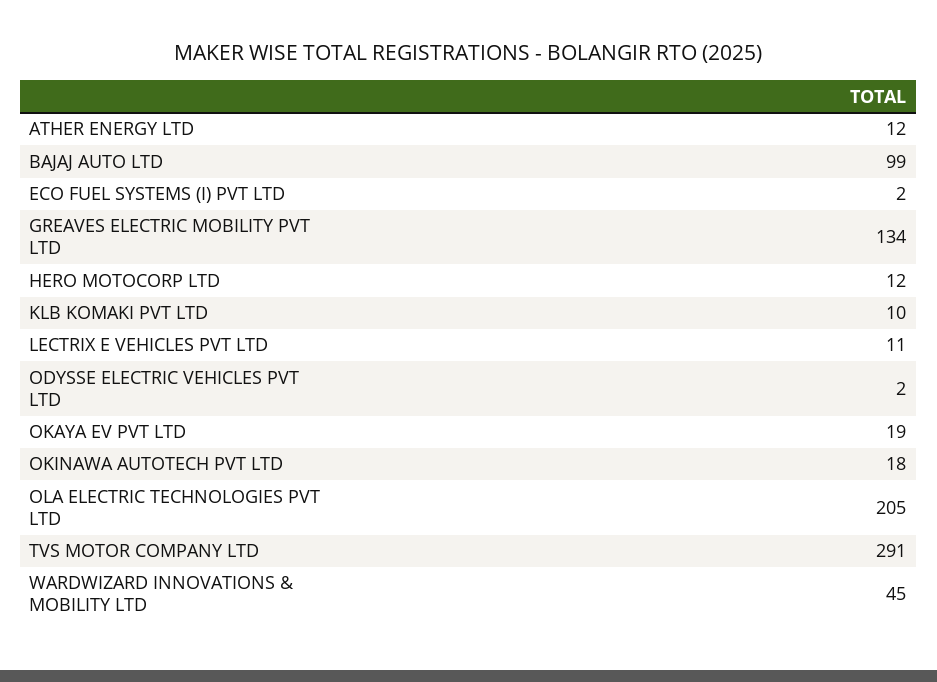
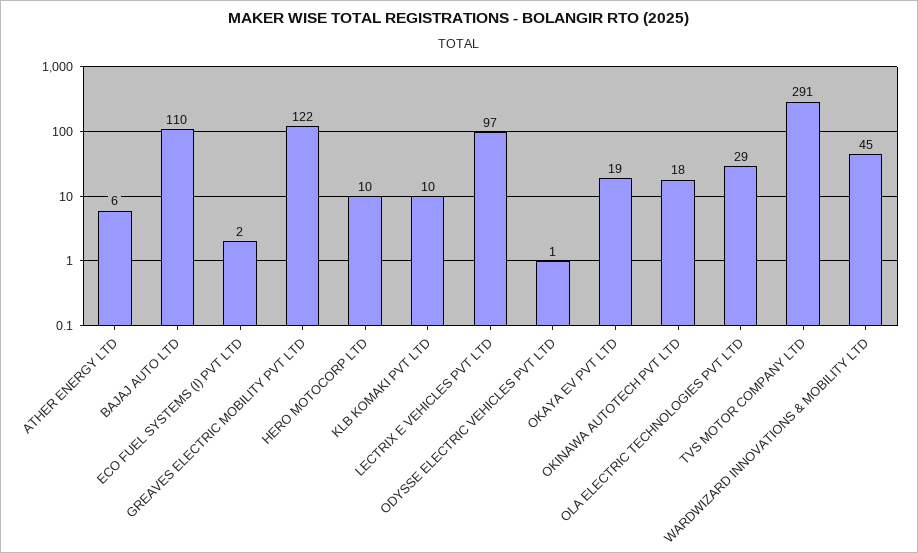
  {
-   "ATHER ENERGY LTD": 12,
+   "ATHER ENERGY LTD": 6,
-   "BAJAJ AUTO LTD": 99,
+   "BAJAJ AUTO LTD": 110,
    "ECO FUEL SYSTEMS (I) PVT LTD": 2,
-   "GREAVES ELECTRIC MOBILITY PVT LTD": 134,
+   "GREAVES ELECTRIC MOBILITY PVT LTD": 122,
-   "HERO MOTOCORP LTD": 12,
+   "HERO MOTOCORP LTD": 10,
    "KLB KOMAKI PVT LTD": 10,
-   "LECTRIX E VEHICLES PVT LTD": 11,
+   "LECTRIX E VEHICLES PVT LTD": 97,
-   "ODYSSE ELECTRIC VEHICLES PVT LTD": 2,
+   "ODYSSE ELECTRIC VEHICLES PVT LTD": 1,
    "OKAYA EV PVT LTD": 19,
    "OKINAWA AUTOTECH PVT LTD": 18,
-   "OLA ELECTRIC TECHNOLOGIES PVT LTD": 205,
+   "OLA ELECTRIC TECHNOLOGIES PVT LTD": 29,
    "TVS MOTOR COMPANY LTD": 291,
    "WARDWIZARD INNOVATIONS & MOBILITY LTD": 45
  }

